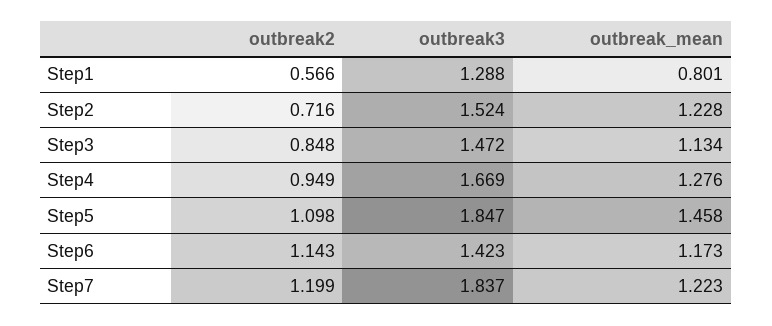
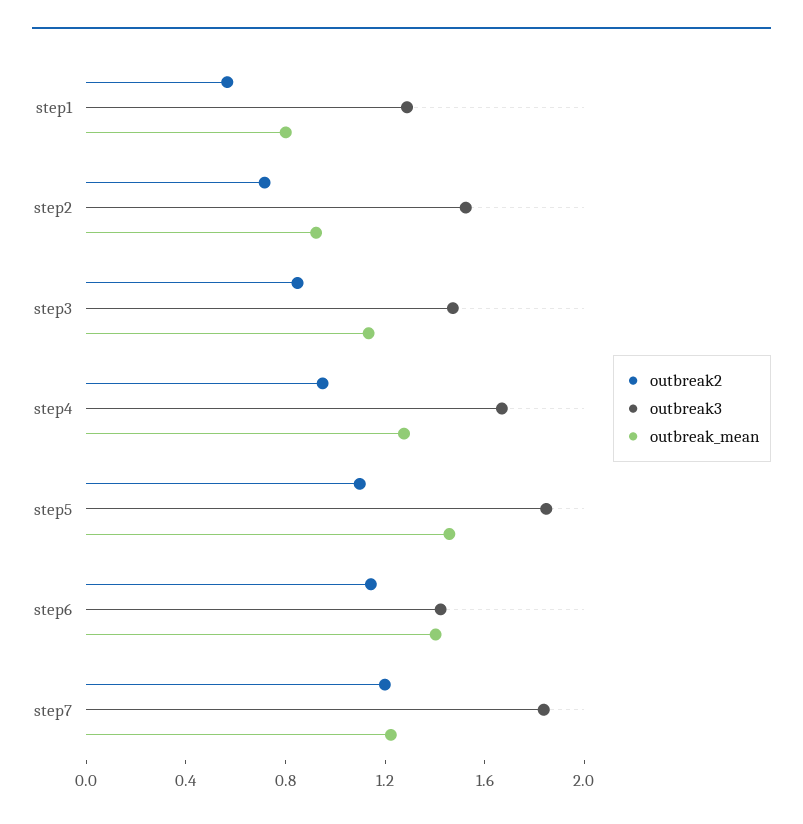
  {
    "outbreak2": {
      "Step1": 0.566,
      "Step2": 0.716,
      "Step3": 0.848,
      "Step4": 0.949,
      "Step5": 1.098,
      "Step6": 1.143,
      "Step7": 1.199
    },
    "outbreak3": {
      "Step1": 1.288,
      "Step2": 1.524,
      "Step3": 1.472,
      "Step4": 1.669,
      "Step5": 1.847,
      "Step6": 1.423,
      "Step7": 1.837
    },
    "outbreak_mean": {
      "Step1": 0.801,
-     "Step2": 1.228,
+     "Step2": 0.9,
      "Step3": 1.134,
      "Step4": 1.276,
      "Step5": 1.458,
-     "Step6": 1.173,
+     "Step6": 1.4,
      "Step7": 1.223
    }
  }

